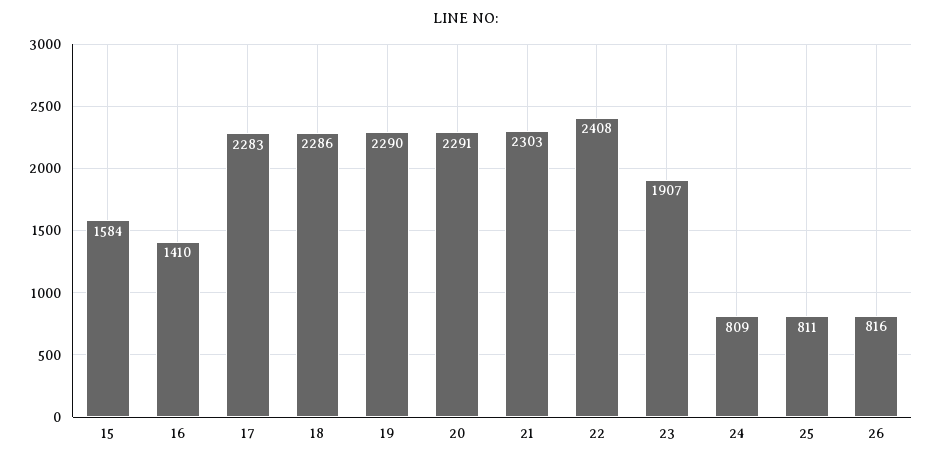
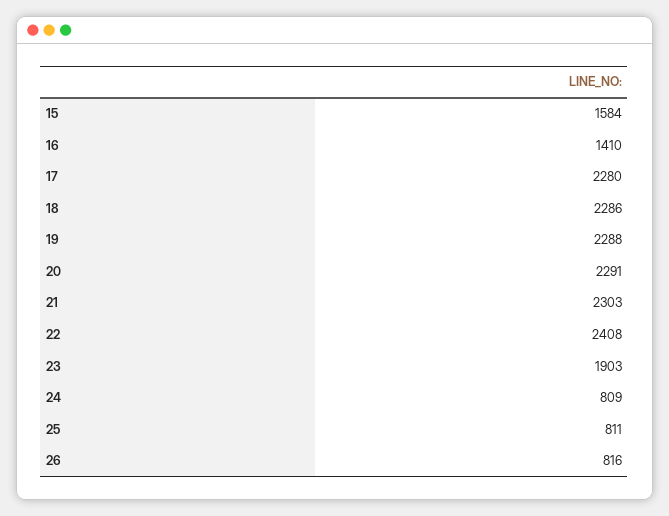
  {
    "15": 1584,
    "16": 1410,
-   "17": 2283,
+   "17": 2280,
    "18": 2286,
-   "19": 2290,
+   "19": 2288,
    "20": 2291,
    "21": 2303,
    "22": 2408,
-   "23": 1907,
+   "23": 1903,
    "24": 809,
    "25": 811,
    "26": 816
  }

